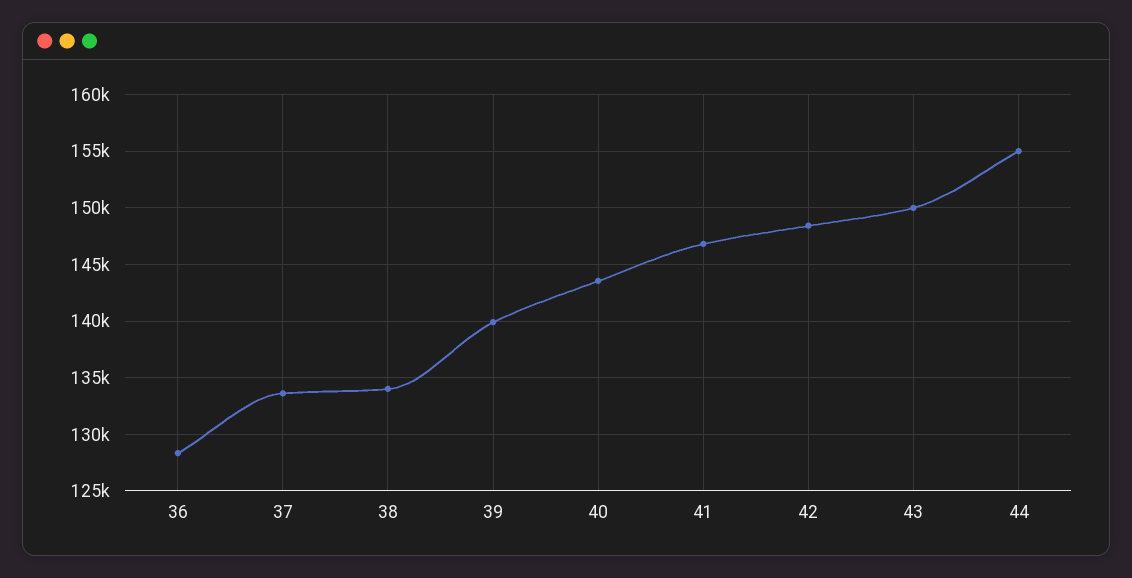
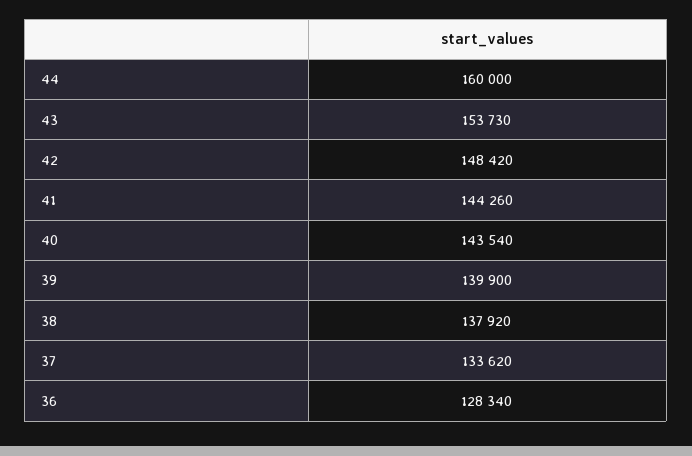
  {
    "36": 128340,
    "37": 133620,
-   "38": 134000,
+   "38": 137920,
    "39": 139900,
    "40": 143540,
-   "41": 147000,
+   "41": 144260,
    "42": 148420,
-   "43": 150000,
+   "43": 153730,
-   "44": 155000
+   "44": 160000
  }

